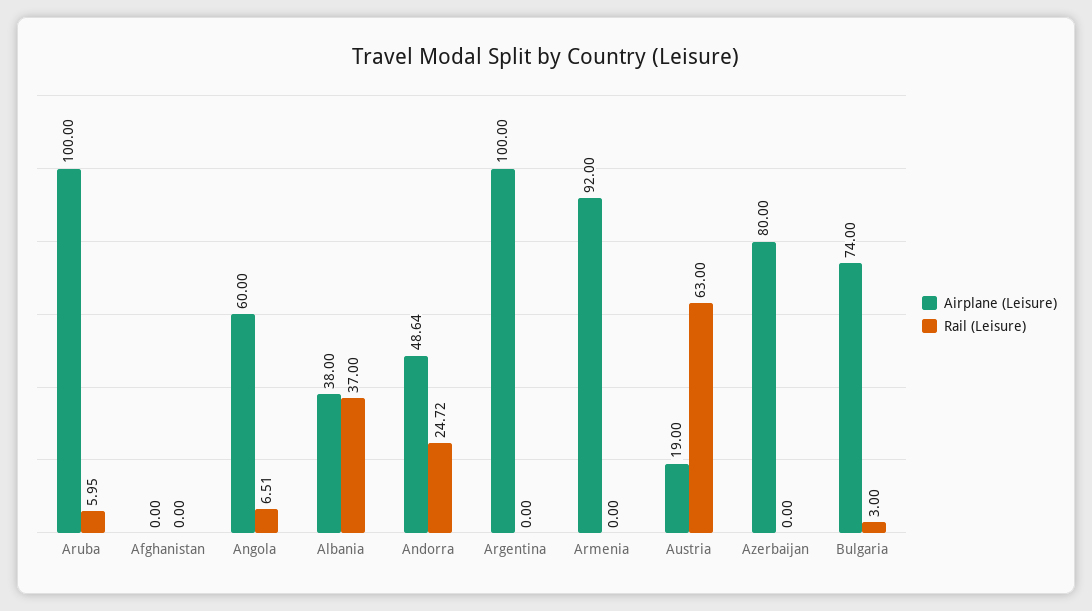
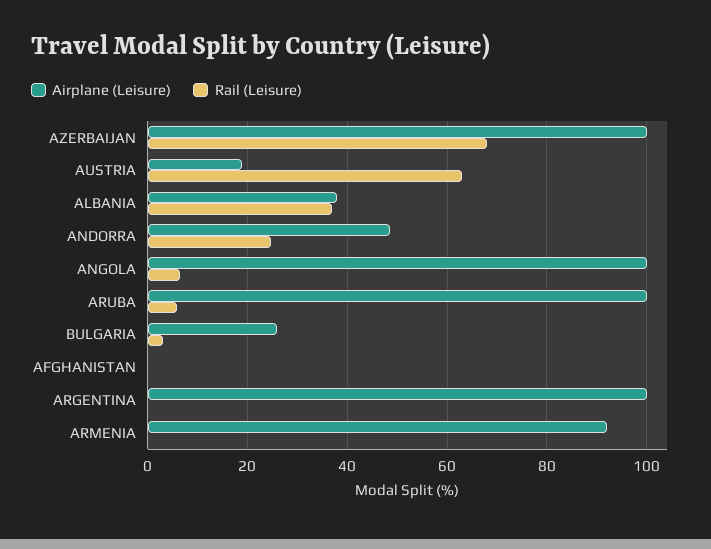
  {
    "Airplane (Leisure)": {
      "Aruba": 100,
      "Afghanistan": 0,
-     "Angola": 60,
+     "Angola": 100,
      "Albania": 38,
      "Andorra": 48.64,
      "Argentina": 100,
      "Armenia": 92,
      "Austria": 19,
-     "Azerbaijan": 80,
+     "Azerbaijan": 100,
-     "Bulgaria": 74
+     "Bulgaria": 26
    },
    "Rail (Leisure)": {
      "Aruba": 5.95,
      "Afghanistan": 0,
      "Angola": 6.51,
      "Albania": 37,
      "Andorra": 24.72,
      "Argentina": 0,
      "Armenia": 0,
      "Austria": 63,
-     "Azerbaijan": 0,
+     "Azerbaijan": 68,
      "Bulgaria": 3
    }
  }

